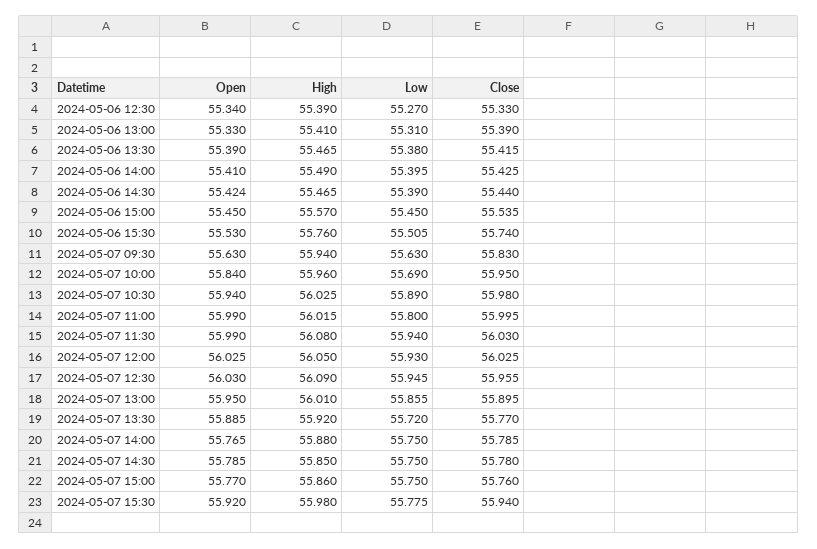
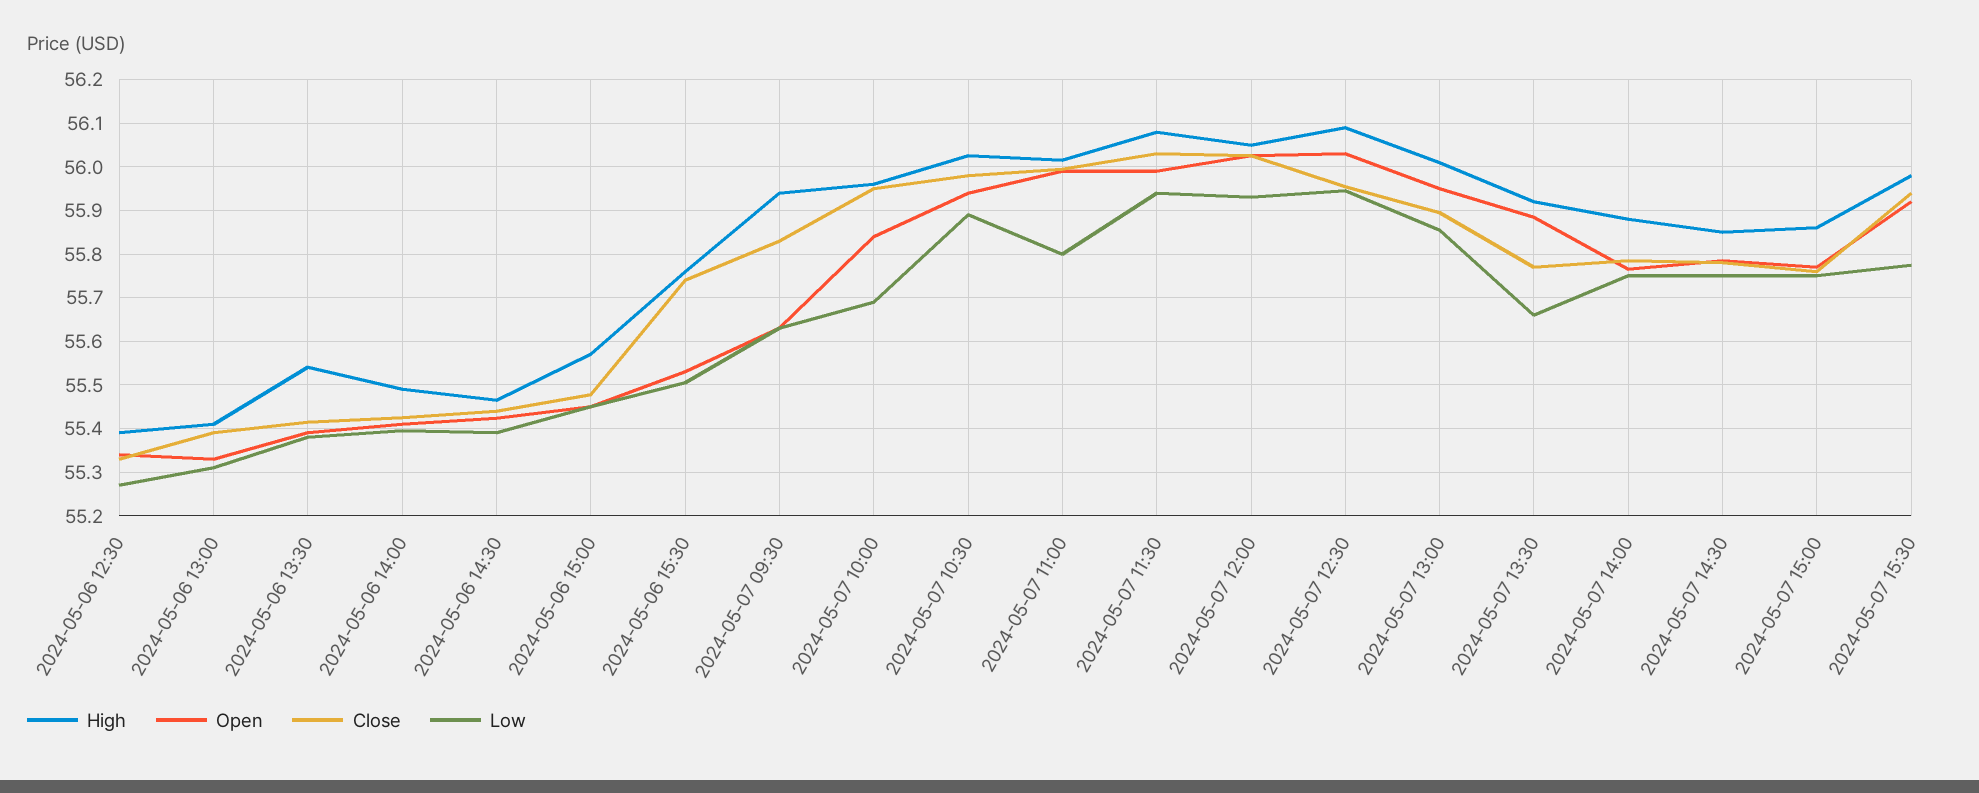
  {
    "Open": {
      "2024-05-06 12:30": 55.34,
      "2024-05-06 13:00": 55.33,
      "2024-05-06 13:30": 55.39,
      "2024-05-06 14:00": 55.41,
      "2024-05-06 14:30": 55.424,
      "2024-05-06 15:00": 55.45,
      "2024-05-06 15:30": 55.53,
      "2024-05-07 09:30": 55.63,
      "2024-05-07 10:00": 55.84,
      "2024-05-07 10:30": 55.94,
      "2024-05-07 11:00": 55.99,
      "2024-05-07 11:30": 55.99,
      "2024-05-07 12:00": 56.025,
      "2024-05-07 12:30": 56.03,
      "2024-05-07 13:00": 55.95,
      "2024-05-07 13:30": 55.885,
      "2024-05-07 14:00": 55.765,
      "2024-05-07 14:30": 55.785,
      "2024-05-07 15:00": 55.77,
      "2024-05-07 15:30": 55.92
    },
    "High": {
      "2024-05-06 12:30": 55.39,
      "2024-05-06 13:00": 55.41,
-     "2024-05-06 13:30": 55.465,
+     "2024-05-06 13:30": 55.54,
      "2024-05-06 14:00": 55.49,
      "2024-05-06 14:30": 55.465,
      "2024-05-06 15:00": 55.57,
      "2024-05-06 15:30": 55.76,
      "2024-05-07 09:30": 55.94,
      "2024-05-07 10:00": 55.96,
      "2024-05-07 10:30": 56.025,
      "2024-05-07 11:00": 56.015,
      "2024-05-07 11:30": 56.08,
      "2024-05-07 12:00": 56.05,
      "2024-05-07 12:30": 56.09,
      "2024-05-07 13:00": 56.01,
      "2024-05-07 13:30": 55.92,
      "2024-05-07 14:00": 55.88,
      "2024-05-07 14:30": 55.85,
      "2024-05-07 15:00": 55.86,
      "2024-05-07 15:30": 55.98
    },
    "Low": {
      "2024-05-06 12:30": 55.27,
      "2024-05-06 13:00": 55.31,
      "2024-05-06 13:30": 55.38,
      "2024-05-06 14:00": 55.395,
      "2024-05-06 14:30": 55.39,
      "2024-05-06 15:00": 55.45,
      "2024-05-06 15:30": 55.505,
      "2024-05-07 09:30": 55.63,
      "2024-05-07 10:00": 55.69,
      "2024-05-07 10:30": 55.89,
      "2024-05-07 11:00": 55.8,
      "2024-05-07 11:30": 55.94,
      "2024-05-07 12:00": 55.93,
      "2024-05-07 12:30": 55.945,
      "2024-05-07 13:00": 55.855,
-     "2024-05-07 13:30": 55.72,
+     "2024-05-07 13:30": 55.66,
      "2024-05-07 14:00": 55.75,
      "2024-05-07 14:30": 55.75,
      "2024-05-07 15:00": 55.75,
      "2024-05-07 15:30": 55.775
    },
    "Close": {
      "2024-05-06 12:30": 55.33,
      "2024-05-06 13:00": 55.39,
      "2024-05-06 13:30": 55.415,
      "2024-05-06 14:00": 55.425,
      "2024-05-06 14:30": 55.44,
-     "2024-05-06 15:00": 55.535,
+     "2024-05-06 15:00": 55.48,
      "2024-05-06 15:30": 55.74,
      "2024-05-07 09:30": 55.83,
      "2024-05-07 10:00": 55.95,
      "2024-05-07 10:30": 55.98,
      "2024-05-07 11:00": 55.995,
      "2024-05-07 11:30": 56.03,
      "2024-05-07 12:00": 56.025,
      "2024-05-07 12:30": 55.955,
      "2024-05-07 13:00": 55.895,
      "2024-05-07 13:30": 55.77,
      "2024-05-07 14:00": 55.785,
      "2024-05-07 14:30": 55.78,
      "2024-05-07 15:00": 55.76,
      "2024-05-07 15:30": 55.94
    }
  }

